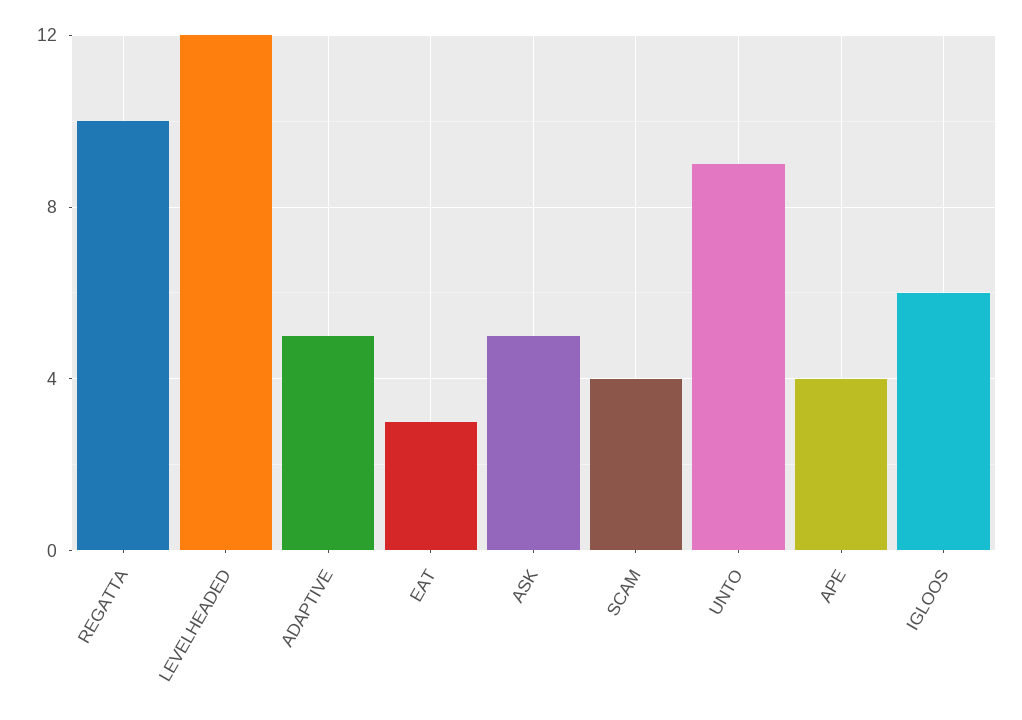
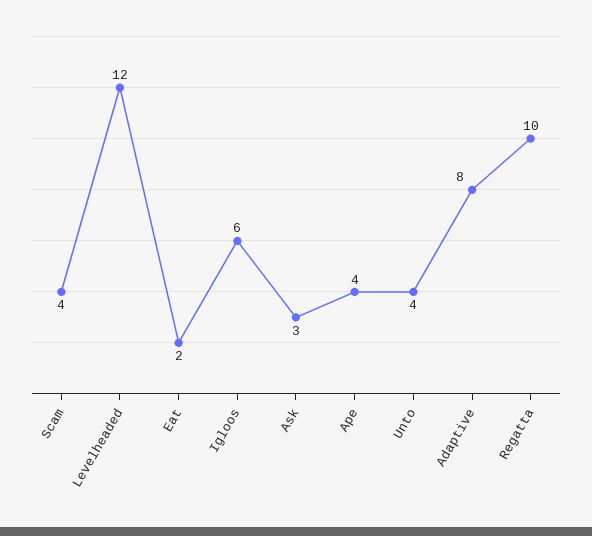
  {
    "REGATTA": 10,
    "LEVELHEADED": 12,
-   "ADAPTIVE": 5,
+   "ADAPTIVE": 8,
-   "EAT": 3,
+   "EAT": 2,
-   "ASK": 5,
+   "ASK": 3,
    "SCAM": 4,
-   "UNTO": 9,
+   "UNTO": 4,
    "APE": 4,
    "IGLOOS": 6
  }

